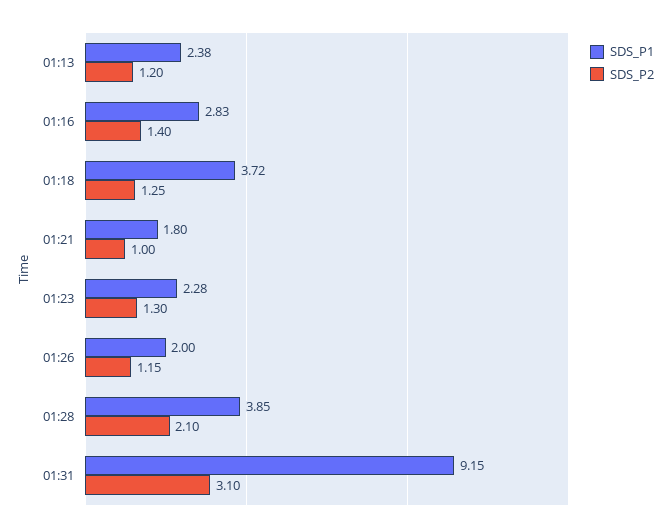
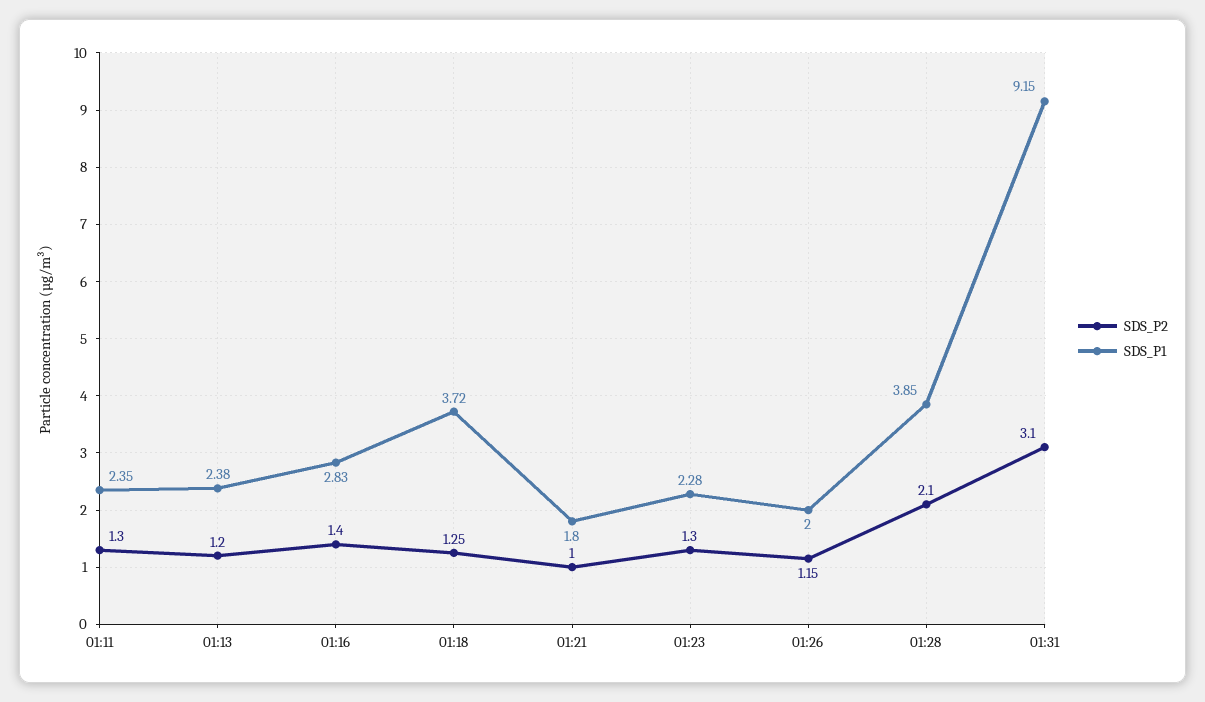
  {
    "SDS_P1": {
      "01:13": 2.38,
      "01:16": 2.83,
      "01:18": 3.72,
      "01:21": 1.8,
      "01:23": 2.28,
      "01:26": 2,
      "01:28": 3.85,
-     "01:31": 9.15
+     "01:31": 9.15,
+     "01:11": 2.35
    },
    "SDS_P2": {
      "01:13": 1.2,
      "01:16": 1.4,
      "01:18": 1.25,
      "01:21": 1,
      "01:23": 1.3,
      "01:26": 1.15,
      "01:28": 2.1,
-     "01:31": 3.1
+     "01:31": 3.1,
+     "01:11": 1.3
    }
  }

